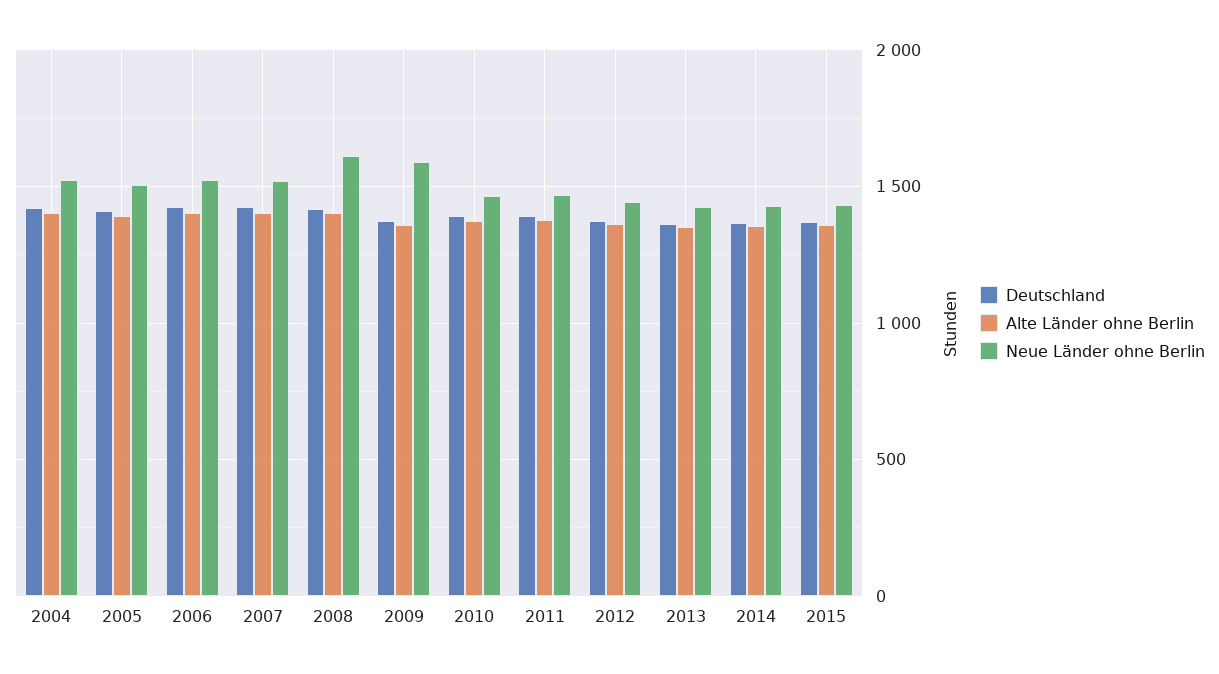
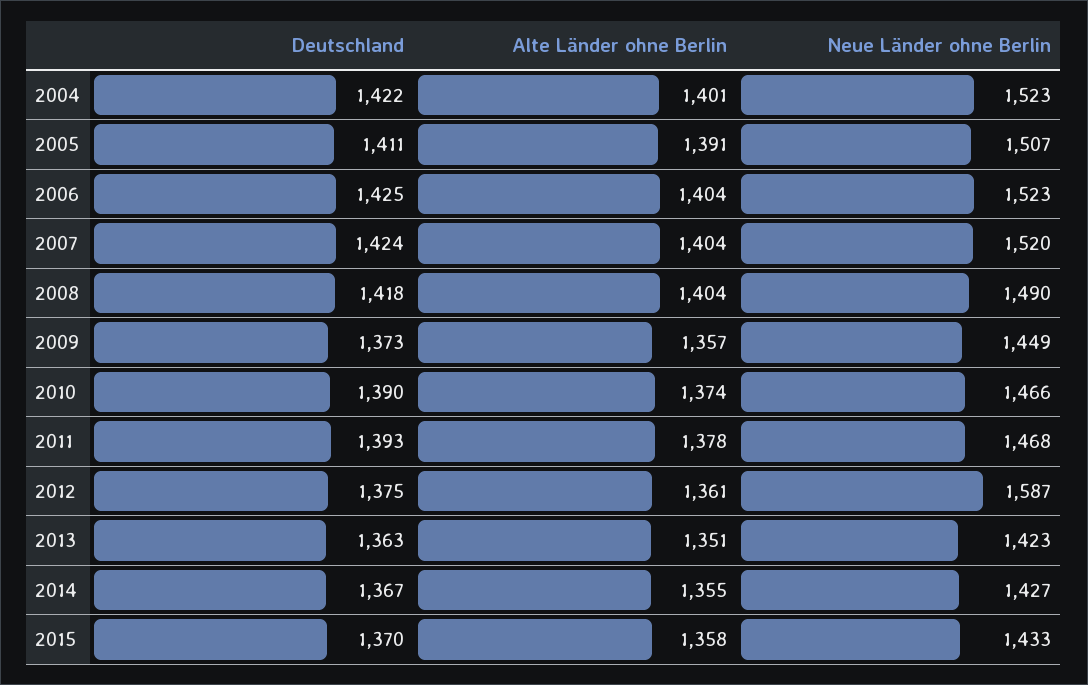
  {
    "Deutschland": {
      "2004": 1422,
      "2005": 1411,
      "2006": 1425,
      "2007": 1424,
      "2008": 1418,
      "2009": 1373,
      "2010": 1390,
      "2011": 1393,
      "2012": 1375,
      "2013": 1363,
      "2014": 1367,
      "2015": 1370
    },
    "Alte Länder ohne Berlin": {
      "2004": 1401,
      "2005": 1391,
      "2006": 1404,
      "2007": 1404,
      "2008": 1404,
      "2009": 1357,
      "2010": 1374,
      "2011": 1378,
      "2012": 1361,
      "2013": 1351,
      "2014": 1355,
      "2015": 1358
    },
    "Neue Länder ohne Berlin": {
      "2004": 1523,
      "2005": 1507,
      "2006": 1523,
      "2007": 1520,
-     "2008": 1600,
+     "2008": 1490,
-     "2009": 1600,
+     "2009": 1449,
      "2010": 1466,
      "2011": 1468,
-     "2012": 1450,
+     "2012": 1587,
      "2013": 1423,
      "2014": 1427,
      "2015": 1433
    }
  }

